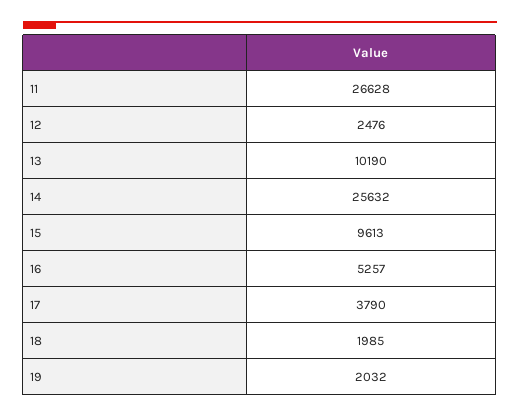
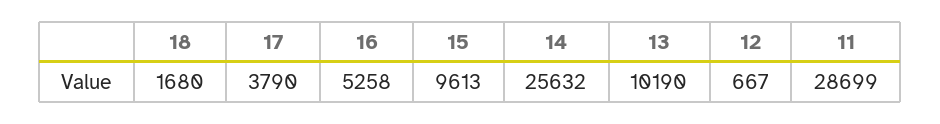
  {
-   "11": 26628,
+   "11": 28699,
-   "12": 2476,
+   "12": 667,
    "13": 10190,
    "14": 25632,
    "15": 9613,
-   "16": 5257,
+   "16": 5258,
    "17": 3790,
-   "18": 1985,
+   "18": 1680
-   "19": 2032
  }

